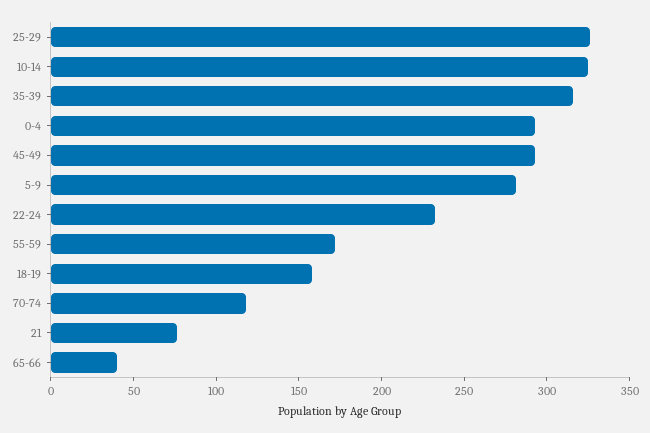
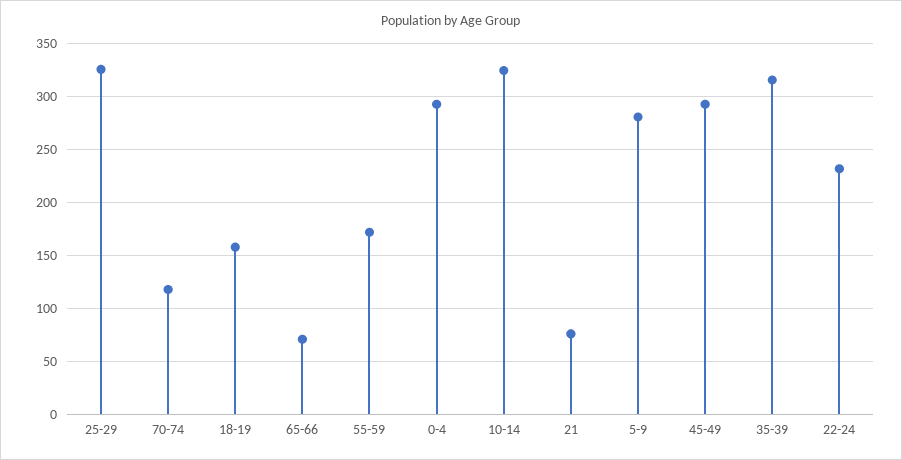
  {
    "25-29": 330,
    "10-14": 330,
    "35-39": 320,
    "0-4": 290,
    "45-49": 290,
    "5-9": 280,
    "22-24": 230,
    "55-59": 170,
    "18-19": 160,
    "70-74": 120,
    "21": 80,
-   "65-66": 40
+   "65-66": 70
  }

